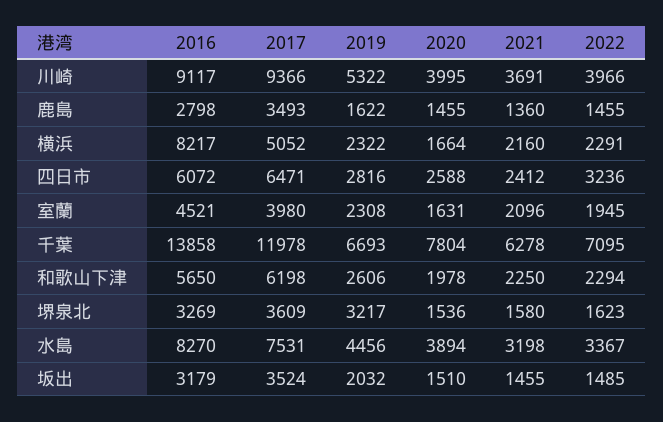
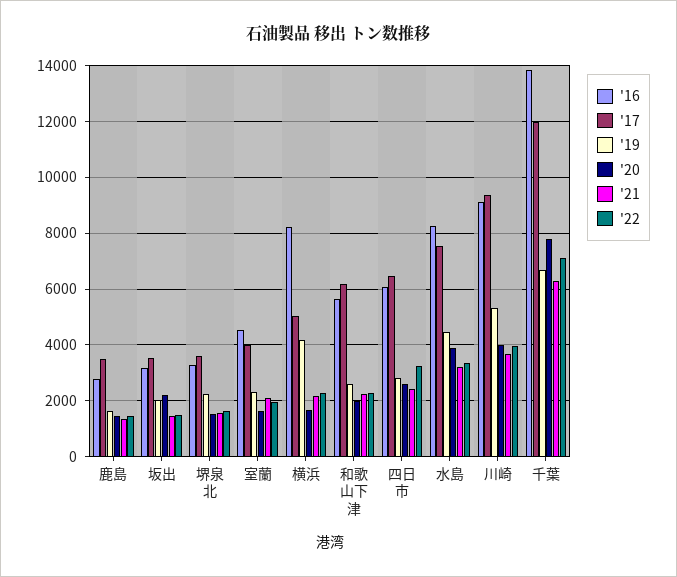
  {
    "2016": {
      "川崎": 9117,
      "鹿島": 2798,
      "横浜": 8217,
      "四日市": 6072,
      "室蘭": 4521,
      "千葉": 13858,
      "和歌山下津": 5650,
      "堺泉北": 3269,
      "水島": 8270,
      "坂出": 3179
    },
    "2017": {
      "川崎": 9366,
      "鹿島": 3493,
      "横浜": 5052,
      "四日市": 6471,
      "室蘭": 3980,
      "千葉": 11978,
      "和歌山下津": 6198,
      "堺泉北": 3609,
      "水島": 7531,
      "坂出": 3524
    },
    "2019": {
      "川崎": 5322,
      "鹿島": 1622,
-     "横浜": 2322,
+     "横浜": 4250,
      "四日市": 2816,
      "室蘭": 2308,
      "千葉": 6693,
      "和歌山下津": 2606,
-     "堺泉北": 3217,
+     "堺泉北": 2250,
      "水島": 4456,
      "坂出": 2032
    },
    "2020": {
      "川崎": 3995,
      "鹿島": 1455,
      "横浜": 1664,
      "四日市": 2588,
      "室蘭": 1631,
      "千葉": 7804,
      "和歌山下津": 1978,
      "堺泉北": 1536,
      "水島": 3894,
-     "坂出": 1510
+     "坂出": 2250
    },
    "2021": {
      "川崎": 3691,
      "鹿島": 1360,
      "横浜": 2160,
      "四日市": 2412,
      "室蘭": 2096,
      "千葉": 6278,
      "和歌山下津": 2250,
      "堺泉北": 1580,
      "水島": 3198,
      "坂出": 1455
    },
    "2022": {
      "川崎": 3966,
      "鹿島": 1455,
      "横浜": 2291,
      "四日市": 3236,
      "室蘭": 1945,
      "千葉": 7095,
      "和歌山下津": 2294,
      "堺泉北": 1623,
      "水島": 3367,
      "坂出": 1485
    }
  }

